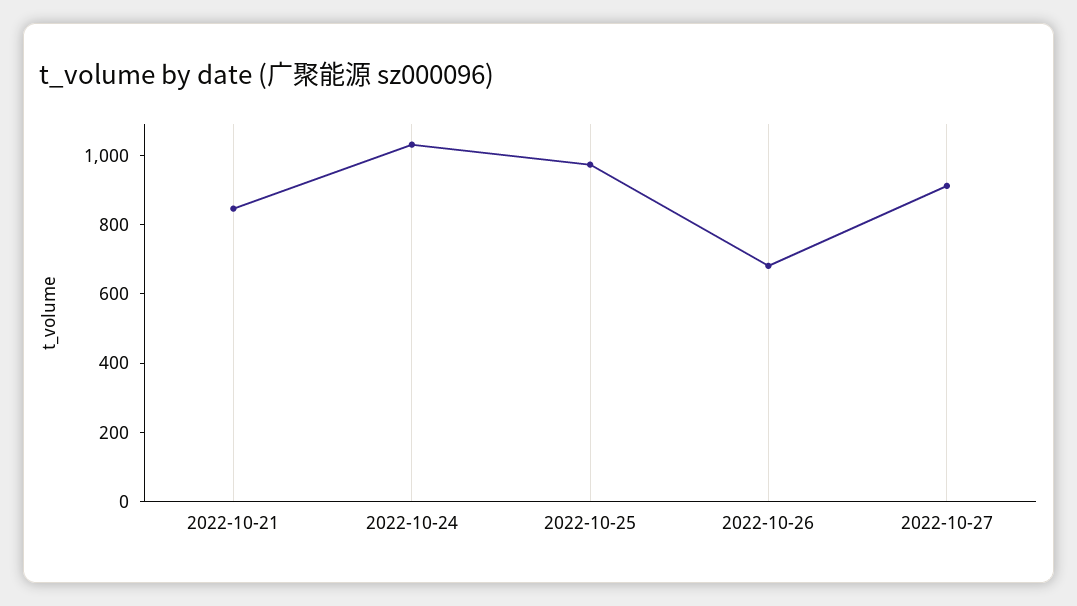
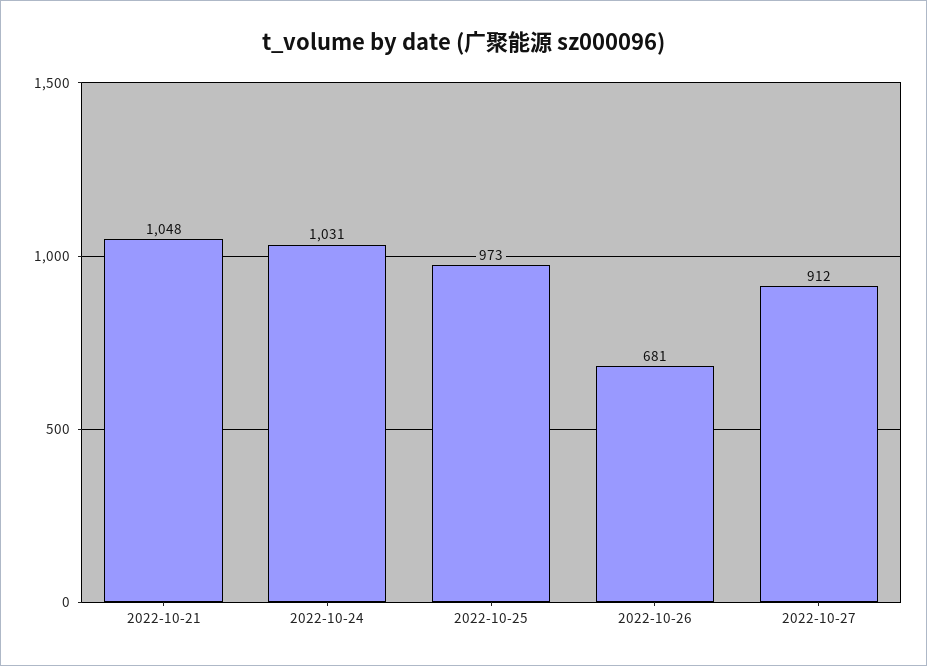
  {
-   "2022-10-21": 850,
+   "2022-10-21": 1048,
    "2022-10-24": 1031,
    "2022-10-25": 973,
    "2022-10-26": 681,
    "2022-10-27": 912
  }

